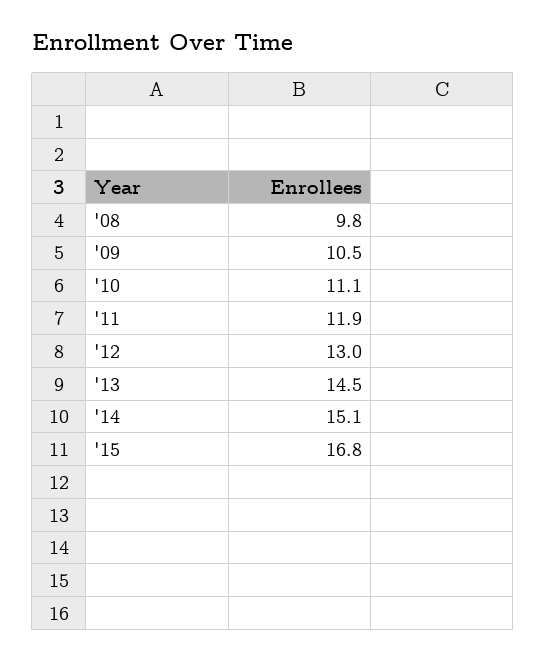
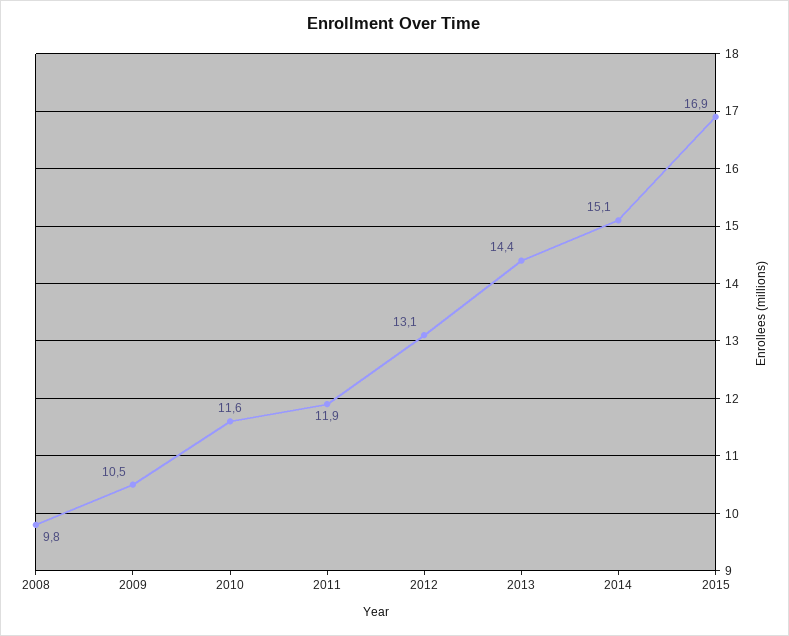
  {
    "'08": 9.8,
    "'09": 10.5,
-   "'10": 11.1,
+   "'10": 11.6,
    "'11": 11.9,
-   "'12": 13,
+   "'12": 13.1,
-   "'13": 14.5,
+   "'13": 14.4,
    "'14": 15.1,
-   "'15": 16.8
+   "'15": 16.9
  }

